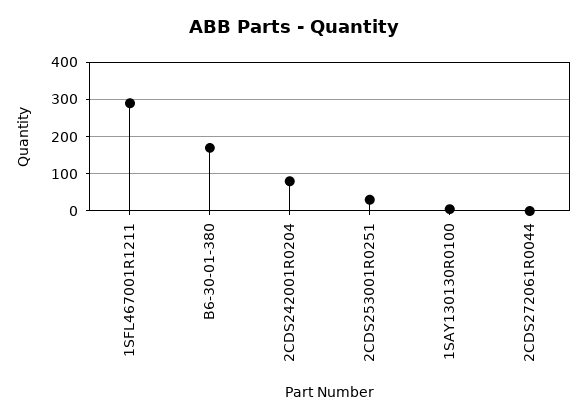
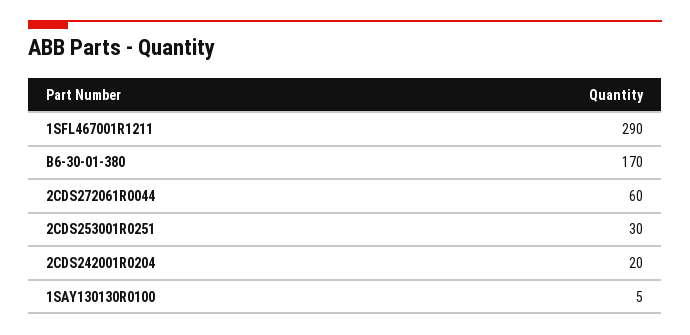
  {
    "1SFL467001R1211": 290,
    "B6-30-01-380": 170,
-   "2CDS242001R0204": 80,
+   "2CDS242001R0204": 20,
    "2CDS253001R0251": 30,
    "1SAY130130R0100": 5,
-   "2CDS272061R0044": 0
+   "2CDS272061R0044": 60
  }

